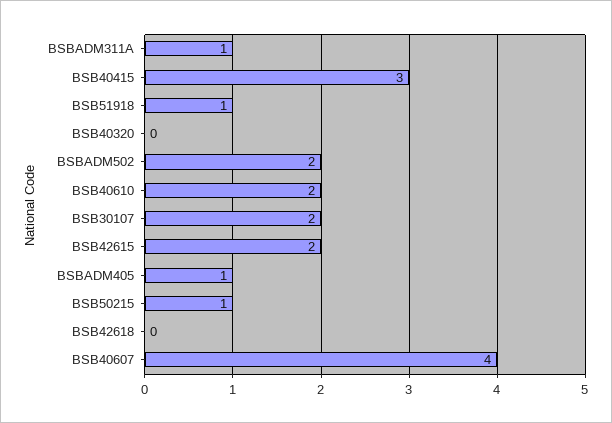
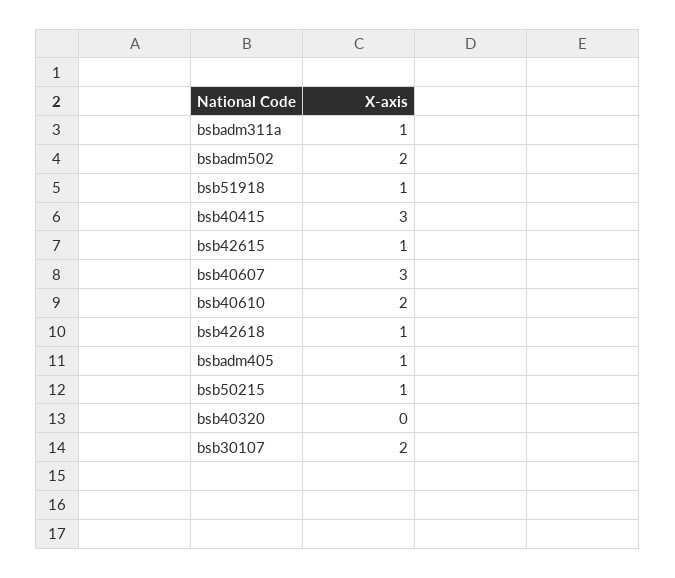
  {
    "BSBADM311A": 1,
    "BSB40415": 3,
    "BSB51918": 1,
    "BSB40320": 0,
    "BSBADM502": 2,
    "BSB40610": 2,
    "BSB30107": 2,
-   "BSB42615": 2,
+   "BSB42615": 1,
    "BSBADM405": 1,
    "BSB50215": 1,
-   "BSB42618": 0,
+   "BSB42618": 1,
-   "BSB40607": 4
+   "BSB40607": 3
  }

